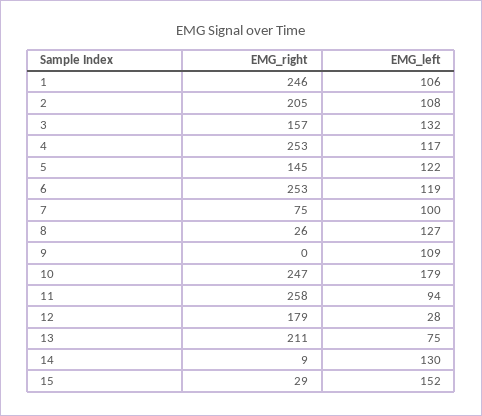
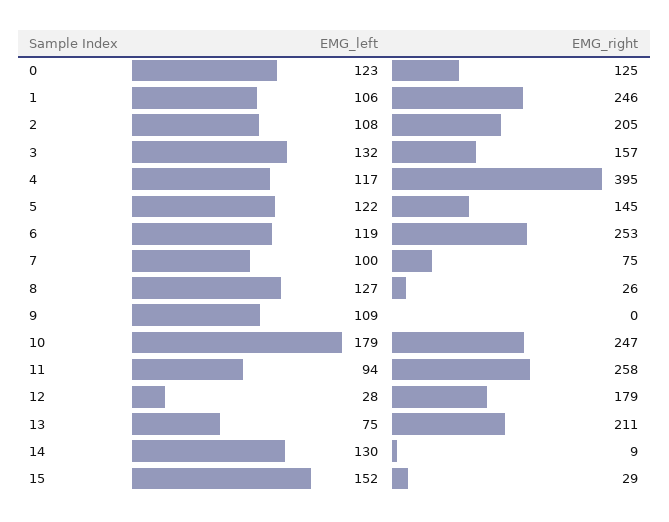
  {
    "EMG_right": {
      "1": 246,
      "2": 205,
      "3": 157,
-     "4": 253,
+     "4": 395,
      "5": 145,
      "6": 253,
      "7": 75,
      "8": 26,
      "9": 0,
      "10": 247,
      "11": 258,
      "12": 179,
      "13": 211,
      "14": 9,
-     "15": 29
+     "15": 29,
+     "0": 125
    },
    "EMG_left": {
      "1": 106,
      "2": 108,
      "3": 132,
      "4": 117,
      "5": 122,
      "6": 119,
      "7": 100,
      "8": 127,
      "9": 109,
      "10": 179,
      "11": 94,
      "12": 28,
      "13": 75,
      "14": 130,
-     "15": 152
+     "15": 152,
+     "0": 123
    }
  }

